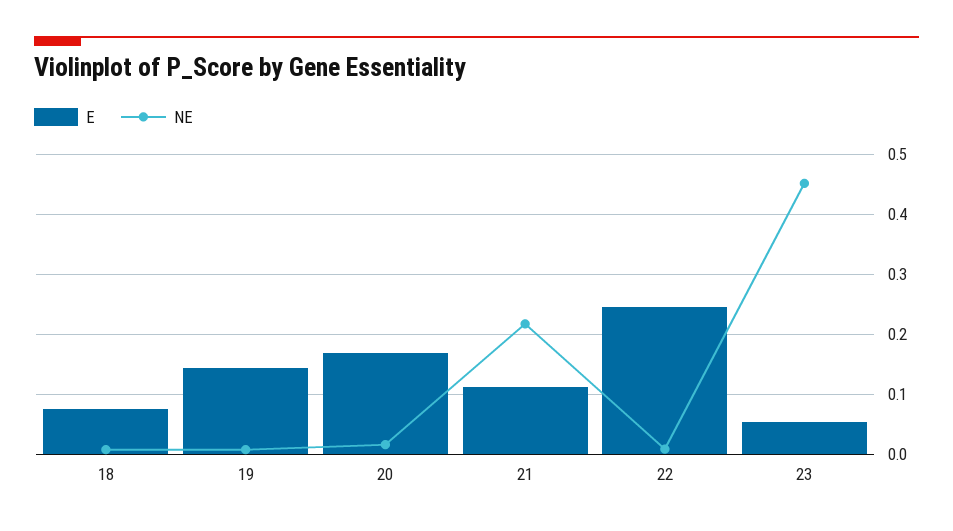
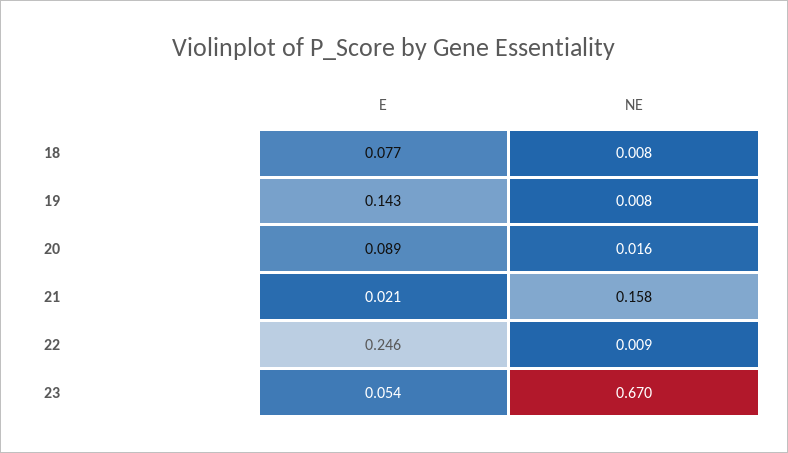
  {
    "E": {
      "18": 0.077,
      "19": 0.143,
-     "20": 0.17,
+     "20": 0.089,
-     "21": 0.11,
+     "21": 0.021,
      "22": 0.246,
      "23": 0.054
    },
    "NE": {
      "18": 0.008,
      "19": 0.008,
      "20": 0.016,
-     "21": 0.22,
+     "21": 0.158,
      "22": 0.009,
-     "23": 0.45
+     "23": 0.67
    }
  }

